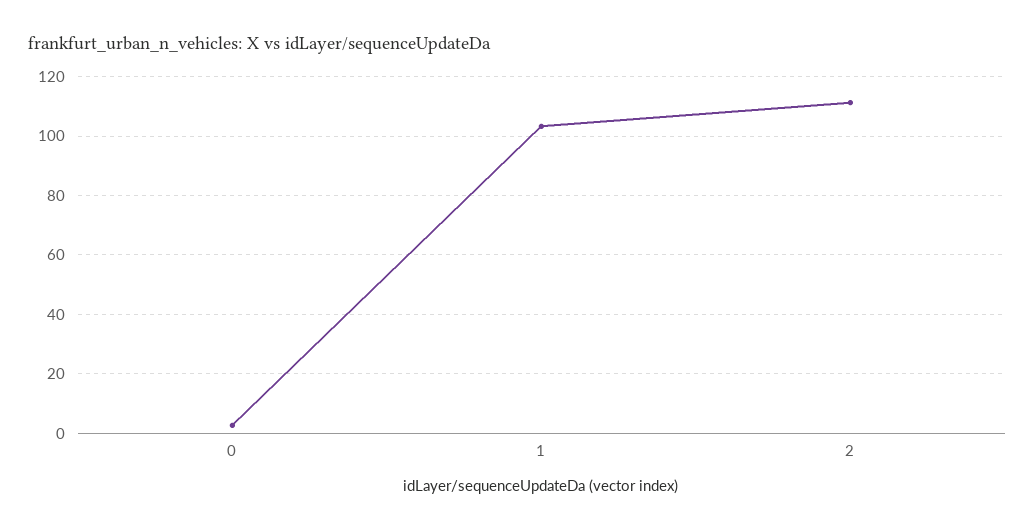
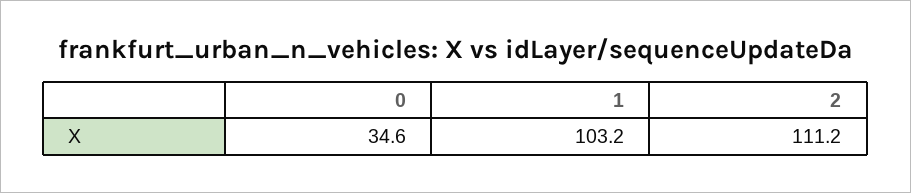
  {
-   "0": 2.5,
+   "0": 34.6,
    "1": 103.2,
    "2": 111.2
  }

